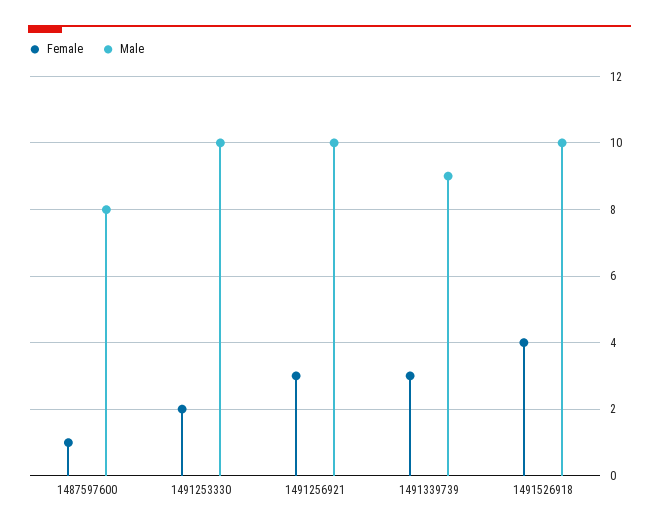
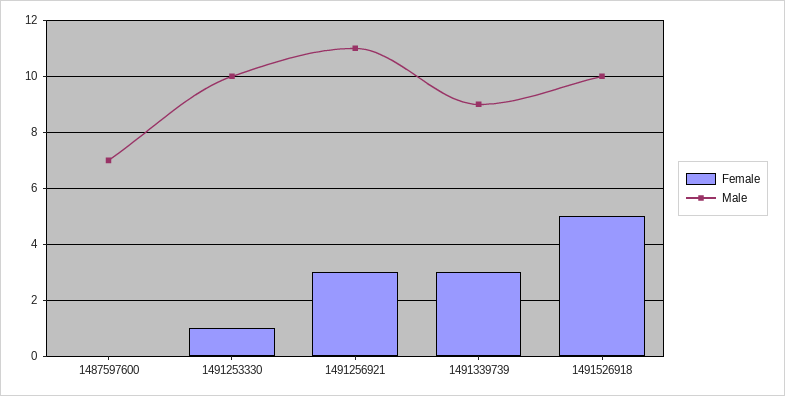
  {
    "Female": {
-     "1487597600": 1,
+     "1487597600": 0,
-     "1491253330": 2,
+     "1491253330": 1,
      "1491256921": 3,
      "1491339739": 3,
-     "1491526918": 4
+     "1491526918": 5
    },
    "Male": {
-     "1487597600": 8,
+     "1487597600": 7,
      "1491253330": 10,
-     "1491256921": 10,
+     "1491256921": 11,
      "1491339739": 9,
      "1491526918": 10
    }
  }

